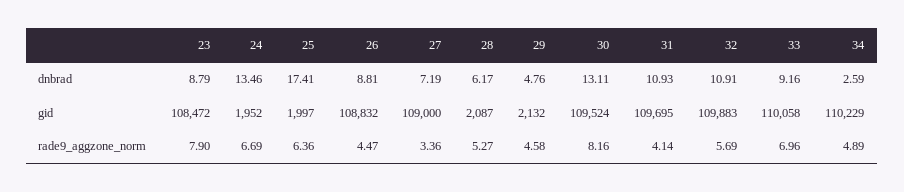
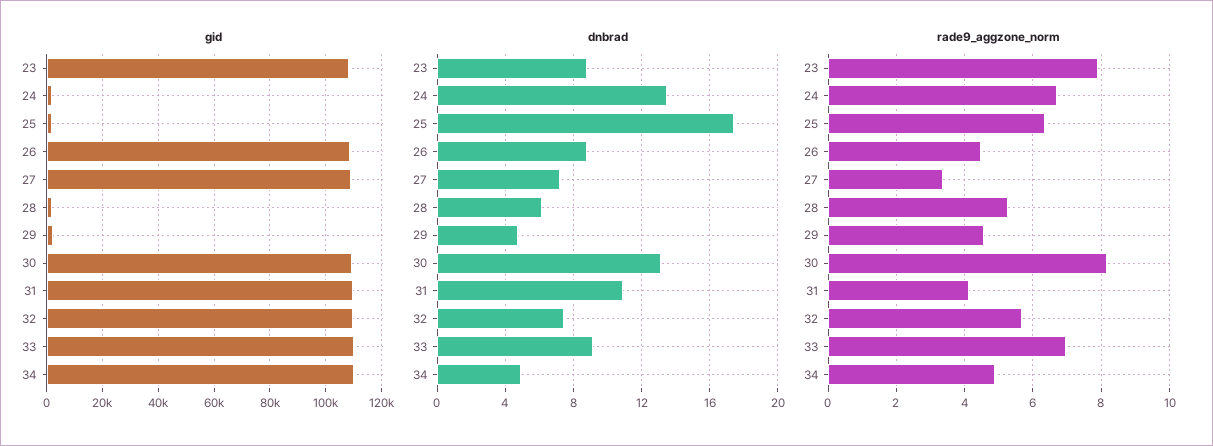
  {
    "dnbrad": {
      "23": 8.79,
      "24": 13.46,
      "25": 17.41,
      "26": 8.81,
      "27": 7.19,
      "28": 6.17,
      "29": 4.76,
      "30": 13.11,
      "31": 10.93,
-     "32": 10.91,
+     "32": 7.5,
      "33": 9.16,
-     "34": 2.59
+     "34": 5
    },
    "gid": {
      "23": 108472,
      "24": 1952,
      "25": 1997,
      "26": 108832,
      "27": 109000,
      "28": 2087,
      "29": 2132,
      "30": 109524,
      "31": 109695,
      "32": 109883,
      "33": 110058,
      "34": 110229
    },
    "rade9_aggzone_norm": {
      "23": 7.9,
      "24": 6.69,
      "25": 6.36,
      "26": 4.47,
      "27": 3.36,
      "28": 5.27,
      "29": 4.58,
      "30": 8.16,
      "31": 4.14,
      "32": 5.69,
      "33": 6.96,
      "34": 4.89
    }
  }

